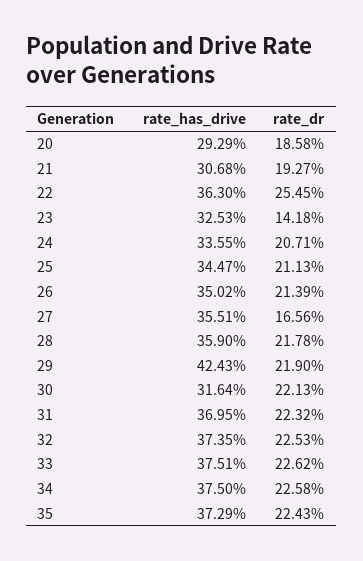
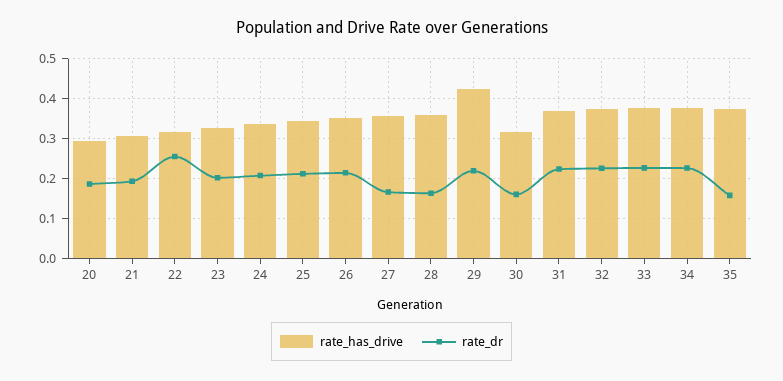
  {
    "rate_has_drive": {
      "20": 0.2929,
      "21": 0.3068,
-     "22": 0.363,
+     "22": 0.32,
      "23": 0.3253,
      "24": 0.3355,
      "25": 0.3447,
      "26": 0.3502,
      "27": 0.3551,
      "28": 0.359,
      "29": 0.4243,
      "30": 0.3164,
      "31": 0.3695,
      "32": 0.3735,
      "33": 0.3751,
      "34": 0.375,
      "35": 0.3729
    },
    "rate_dr": {
      "20": 0.1858,
      "21": 0.1927,
      "22": 0.2545,
-     "23": 0.1418,
+     "23": 0.2,
      "24": 0.2071,
      "25": 0.2113,
      "26": 0.2139,
      "27": 0.1656,
-     "28": 0.2178,
+     "28": 0.16,
      "29": 0.219,
-     "30": 0.2213,
+     "30": 0.16,
      "31": 0.2232,
      "32": 0.2253,
      "33": 0.2262,
      "34": 0.2258,
-     "35": 0.2243
+     "35": 0.16
    }
  }

